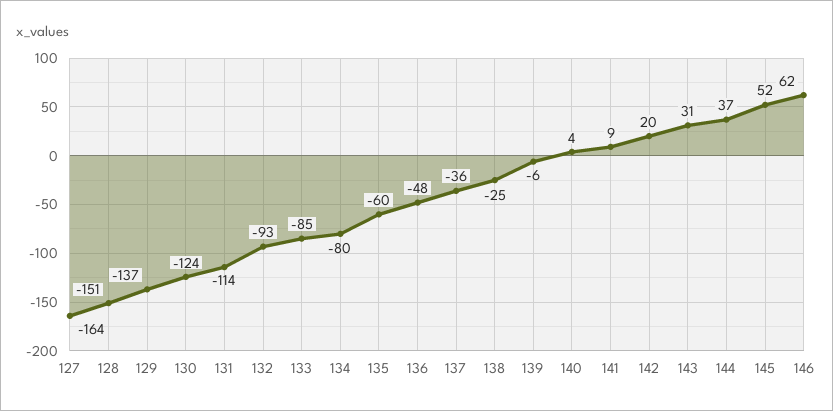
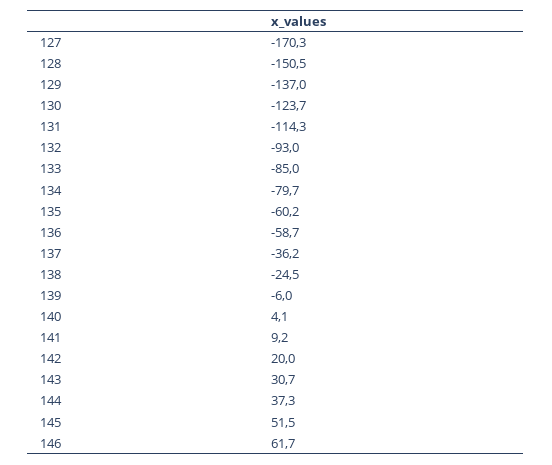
  {
-   "127": -164,
+   "127": -170.3,
    "128": -150.5,
    "129": -137,
    "130": -123.7,
    "131": -114.3,
    "132": -93,
    "133": -85,
    "134": -79.7,
    "135": -60.2,
-   "136": -48,
+   "136": -58.7,
    "137": -36.2,
    "138": -24.5,
    "139": -6,
    "140": 4.1,
    "141": 9.2,
    "142": 20,
    "143": 30.7,
    "144": 37.3,
    "145": 51.5,
    "146": 61.7
  }

